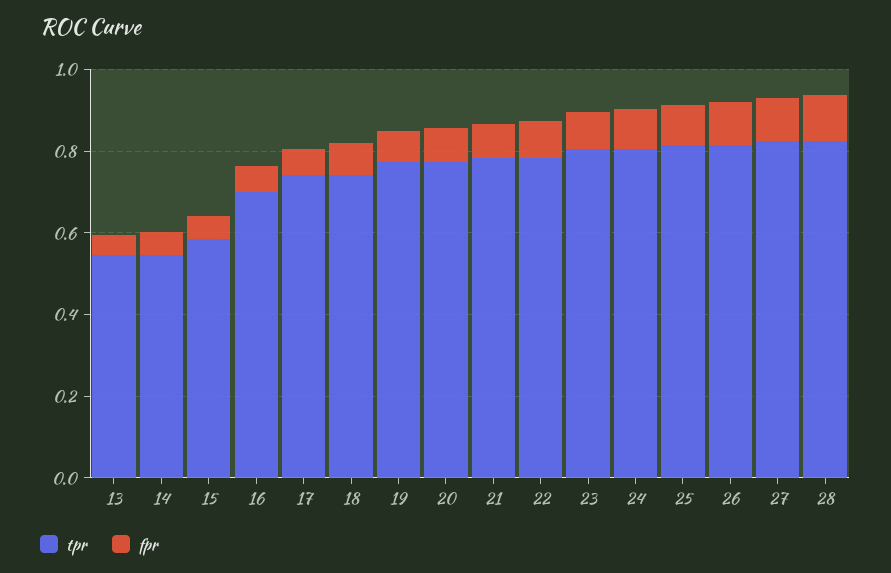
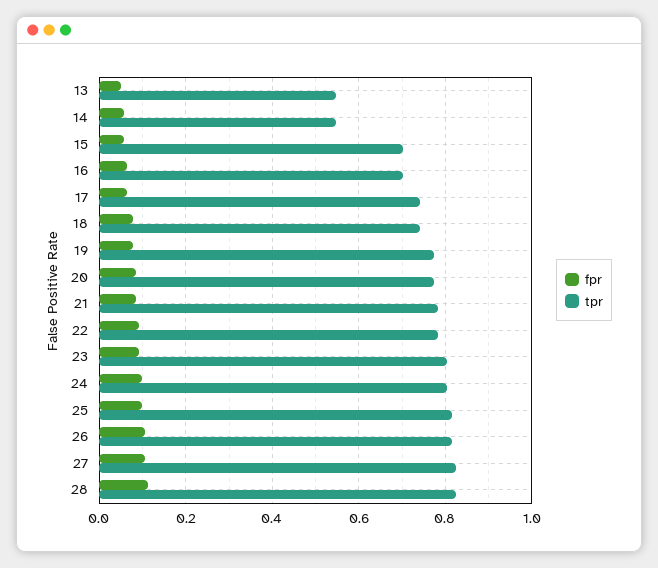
  {
    "tpr": {
      "13": 0.54,
      "14": 0.54,
-     "15": 0.6,
+     "15": 0.7,
      "16": 0.7,
      "17": 0.74,
      "18": 0.74,
      "19": 0.78,
      "20": 0.78,
      "21": 0.78,
      "22": 0.78,
      "23": 0.8,
      "24": 0.8,
      "25": 0.82,
      "26": 0.82,
      "27": 0.82,
      "28": 0.82
    },
    "fpr": {
      "13": 0.04,
      "14": 0.06,
      "15": 0.06,
      "16": 0.06,
      "17": 0.06,
      "18": 0.08,
      "19": 0.08,
      "20": 0.08,
      "21": 0.08,
      "22": 0.1,
      "23": 0.1,
      "24": 0.1,
      "25": 0.1,
      "26": 0.1,
      "27": 0.1,
      "28": 0.12
    }
  }

